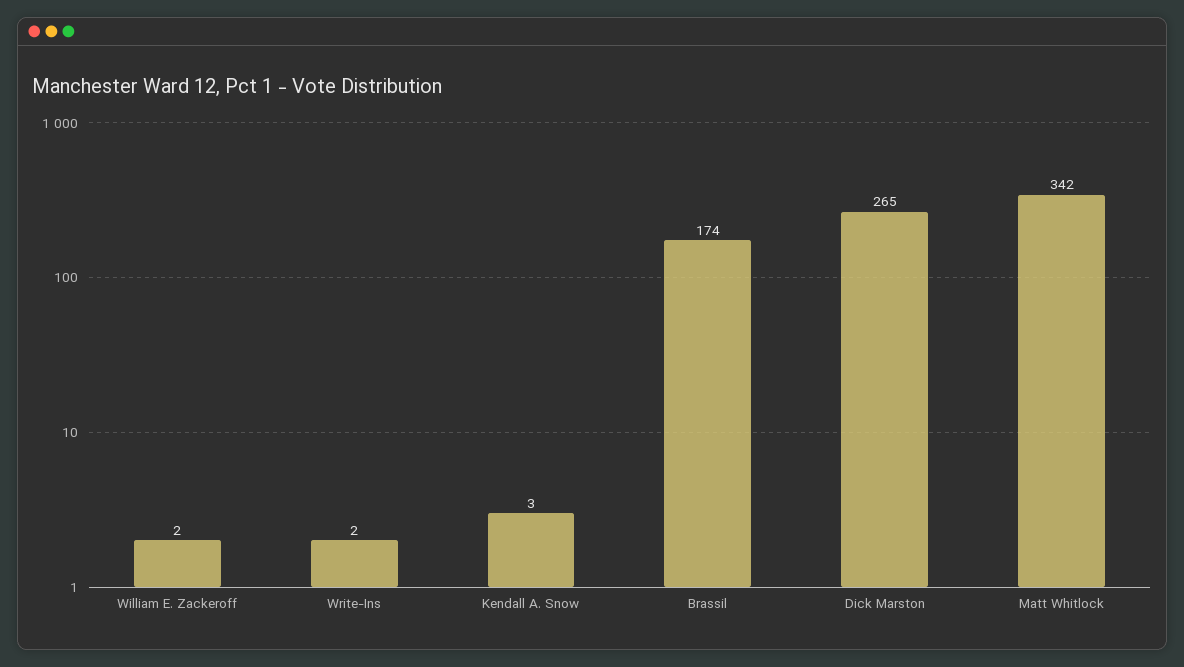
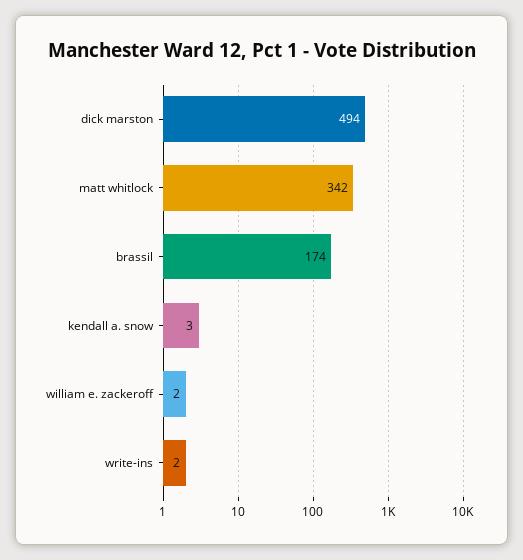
  {
    "William E. Zackeroff": 2,
    "Write-Ins": 2,
    "Kendall A. Snow": 3,
    "Brassil": 174,
-   "Dick Marston": 265,
+   "Dick Marston": 494,
    "Matt Whitlock": 342
  }

